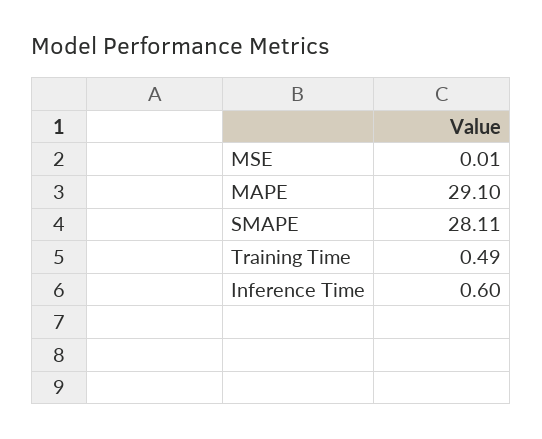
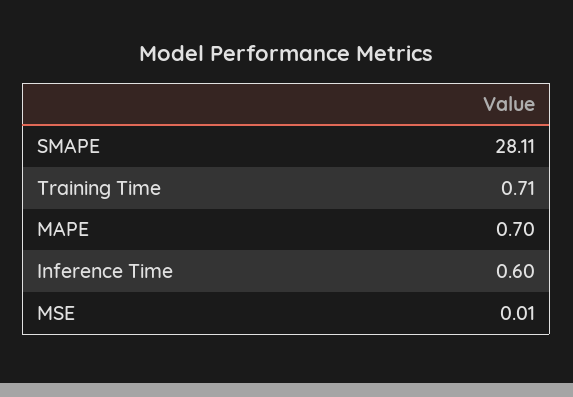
  {
    "MSE": 0.01,
-   "MAPE": 29.1,
+   "MAPE": 0.7,
    "SMAPE": 28.11,
-   "Training Time": 0.49,
+   "Training Time": 0.71,
    "Inference Time": 0.6
  }

